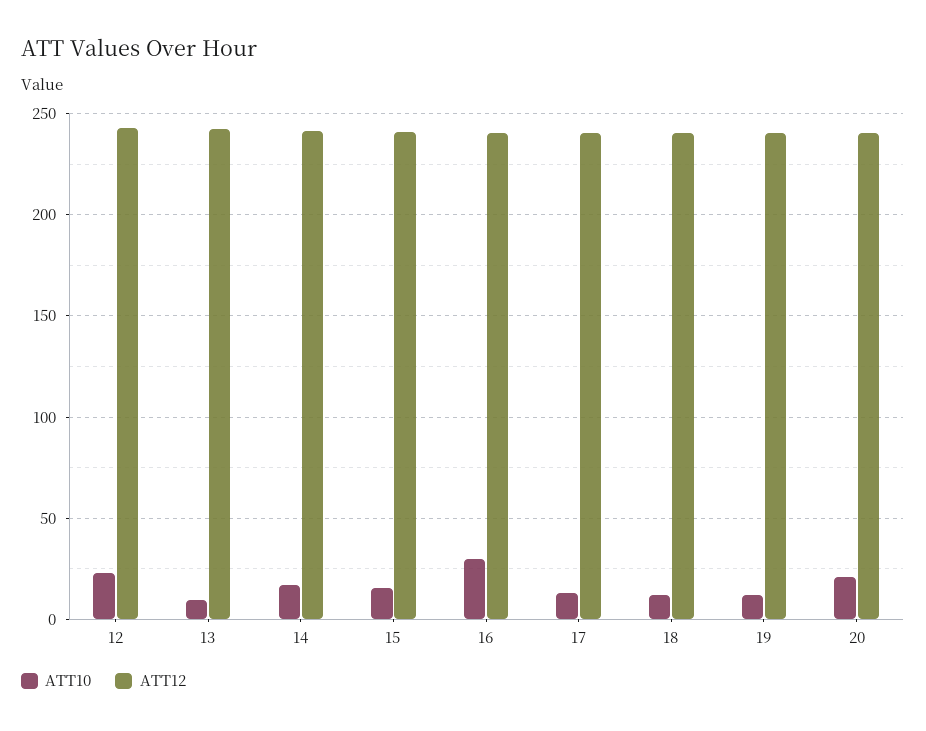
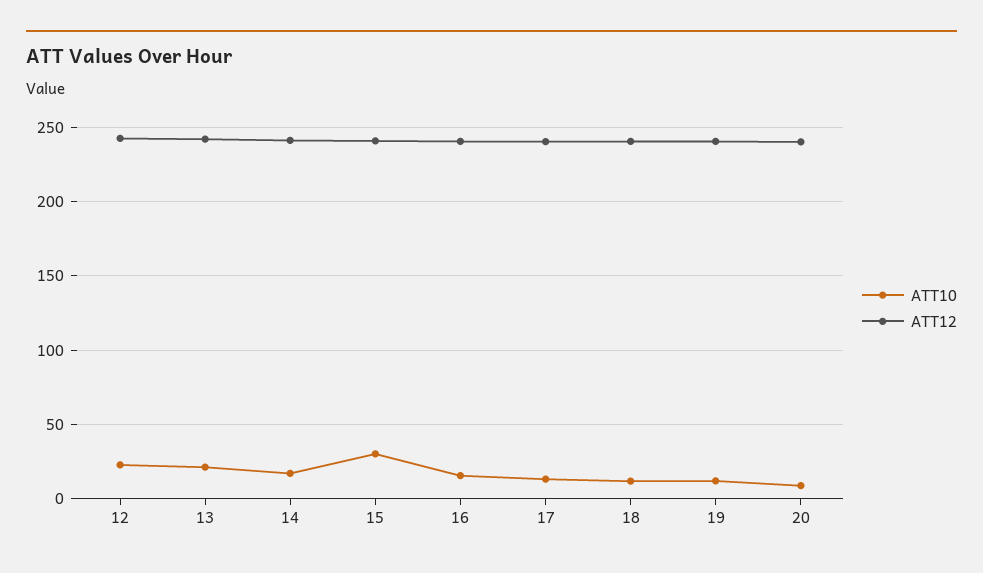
  {
    "ATT10": {
      "12": 25,
-     "13": 10,
+     "13": 20,
      "14": 15,
-     "15": 15,
+     "15": 30,
-     "16": 30,
+     "16": 15,
      "17": 15,
      "18": 10,
      "19": 10,
-     "20": 20
+     "20": 10
    },
    "ATT12": {
      "12": 245,
      "13": 240,
      "14": 240,
      "15": 240,
      "16": 240,
      "17": 240,
      "18": 240,
      "19": 240,
      "20": 240
    }
  }

